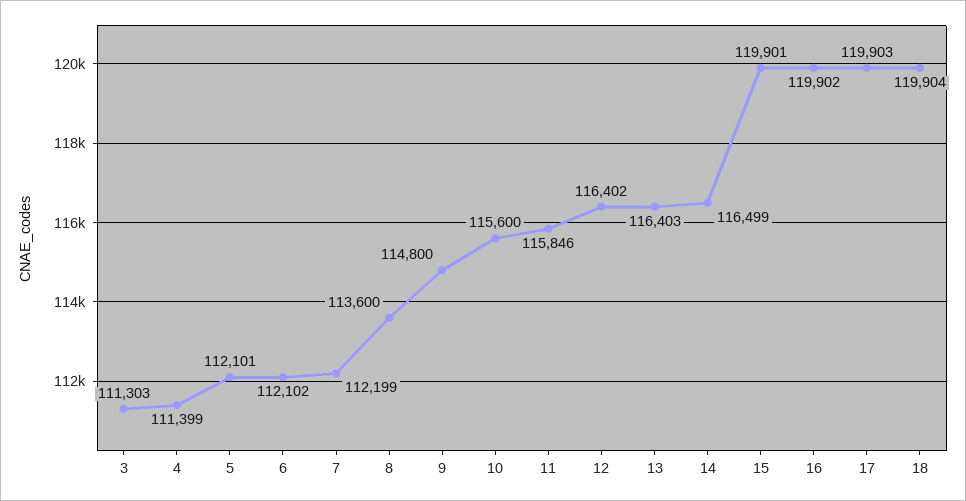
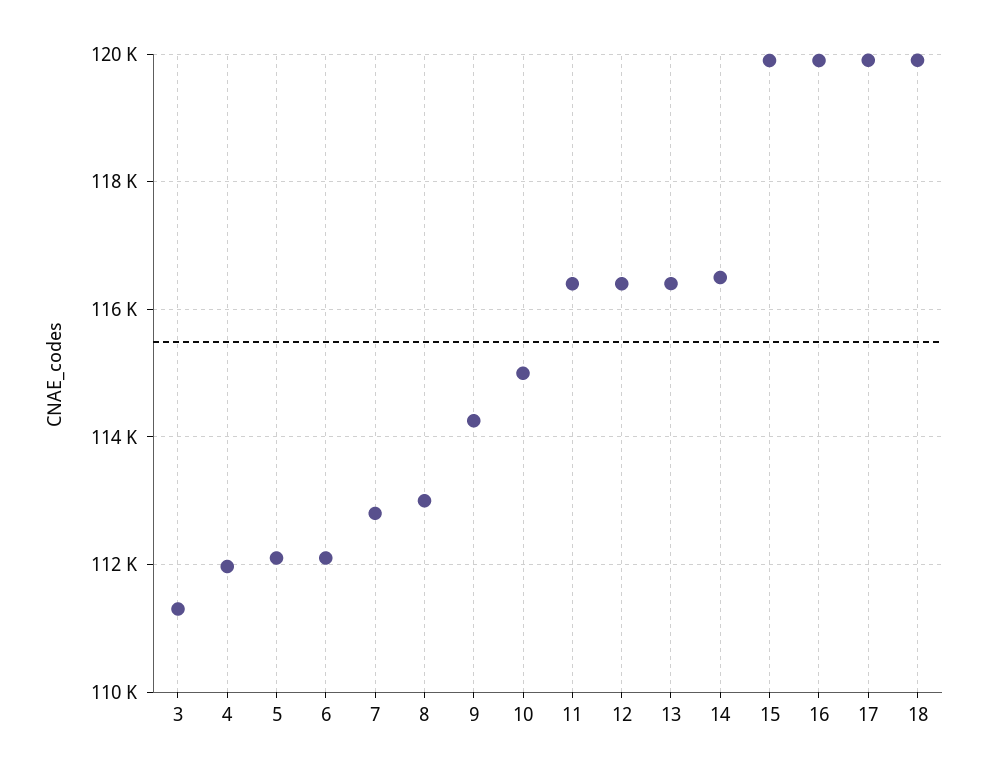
  {
    "3": 111303,
-   "4": 111399,
+   "4": 112000,
    "5": 112101,
    "6": 112102,
-   "7": 112199,
+   "7": 112800,
-   "8": 113600,
+   "8": 113000,
-   "9": 114800,
+   "9": 114200,
-   "10": 115600,
+   "10": 115000,
-   "11": 115846,
+   "11": 116400,
    "12": 116402,
    "13": 116403,
    "14": 116499,
    "15": 119901,
    "16": 119902,
    "17": 119903,
    "18": 119904
  }

